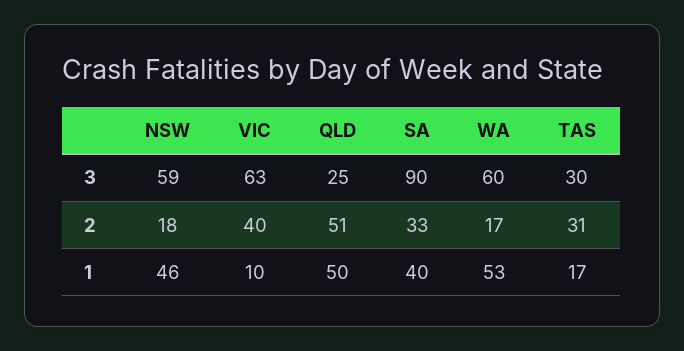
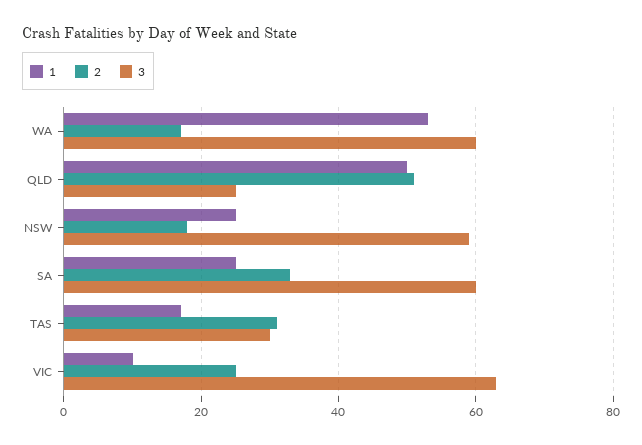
  {
    "3": {
      "NSW": 59,
      "VIC": 63,
      "QLD": 25,
-     "SA": 90,
+     "SA": 60,
      "WA": 60,
      "TAS": 30
    },
    "2": {
      "NSW": 18,
-     "VIC": 40,
+     "VIC": 25,
      "QLD": 51,
      "SA": 33,
      "WA": 17,
      "TAS": 31
    },
    "1": {
-     "NSW": 46,
+     "NSW": 25,
      "VIC": 10,
      "QLD": 50,
-     "SA": 40,
+     "SA": 25,
      "WA": 53,
      "TAS": 17
    }
  }

